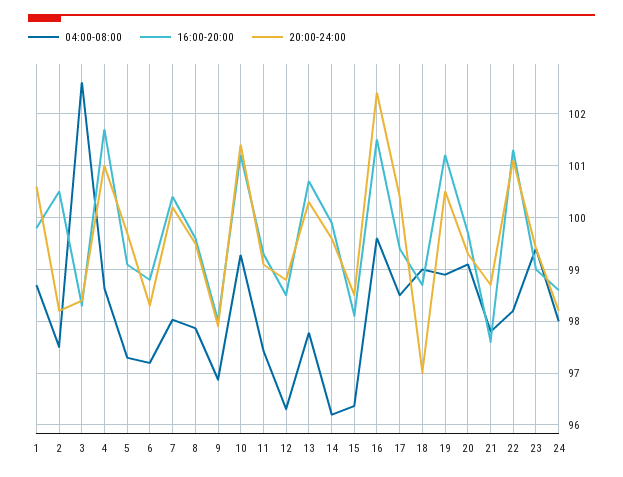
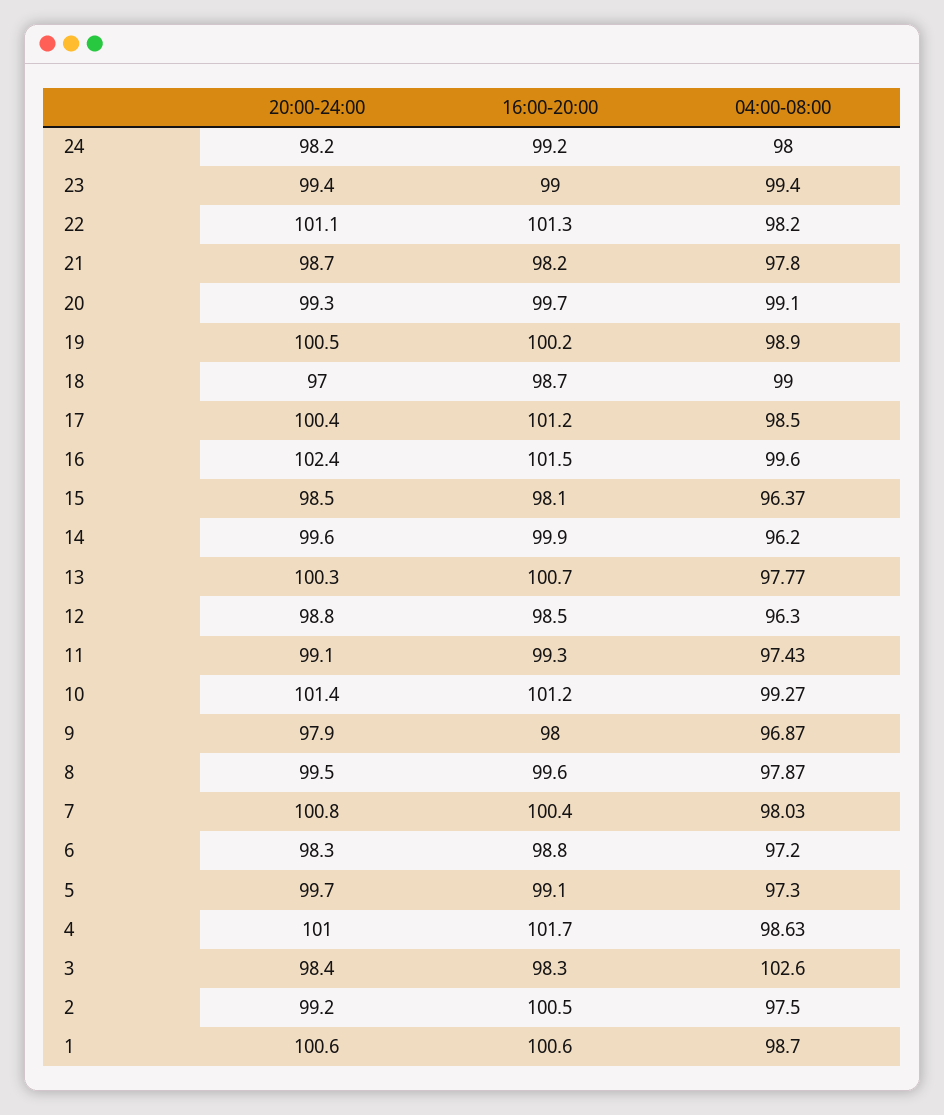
  {
    "04:00-08:00": {
      "1": 98.7,
      "2": 97.5,
      "3": 102.6,
      "4": 98.63,
      "5": 97.3,
      "6": 97.2,
      "7": 98.03,
      "8": 97.87,
      "9": 96.87,
      "10": 99.27,
      "11": 97.43,
      "12": 96.3,
      "13": 97.77,
      "14": 96.2,
      "15": 96.37,
      "16": 99.6,
      "17": 98.5,
      "18": 99,
      "19": 98.9,
      "20": 99.1,
      "21": 97.8,
      "22": 98.2,
      "23": 99.4,
      "24": 98
    },
    "16:00-20:00": {
-     "1": 99.8,
+     "1": 100.6,
      "2": 100.5,
      "3": 98.3,
      "4": 101.7,
      "5": 99.1,
      "6": 98.8,
      "7": 100.4,
      "8": 99.6,
      "9": 98,
      "10": 101.2,
      "11": 99.3,
      "12": 98.5,
      "13": 100.7,
      "14": 99.9,
      "15": 98.1,
      "16": 101.5,
-     "17": 99.4,
+     "17": 101.2,
      "18": 98.7,
-     "19": 101.2,
+     "19": 100.2,
      "20": 99.7,
-     "21": 97.6,
+     "21": 98.2,
      "22": 101.3,
      "23": 99,
-     "24": 98.6
+     "24": 99.2
    },
    "20:00-24:00": {
      "1": 100.6,
-     "2": 98.2,
+     "2": 99.2,
      "3": 98.4,
      "4": 101,
      "5": 99.7,
      "6": 98.3,
-     "7": 100.2,
+     "7": 100.8,
      "8": 99.5,
      "9": 97.9,
      "10": 101.4,
      "11": 99.1,
      "12": 98.8,
      "13": 100.3,
      "14": 99.6,
      "15": 98.5,
      "16": 102.4,
      "17": 100.4,
      "18": 97,
      "19": 100.5,
      "20": 99.3,
      "21": 98.7,
      "22": 101.1,
      "23": 99.4,
      "24": 98.2
    }
  }

